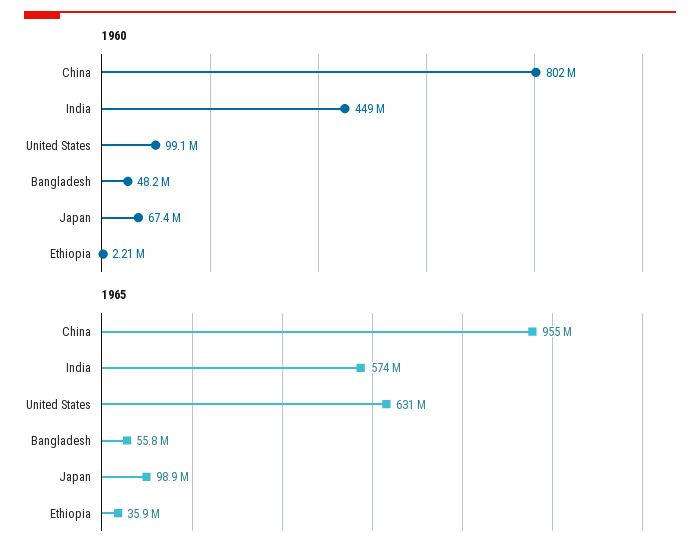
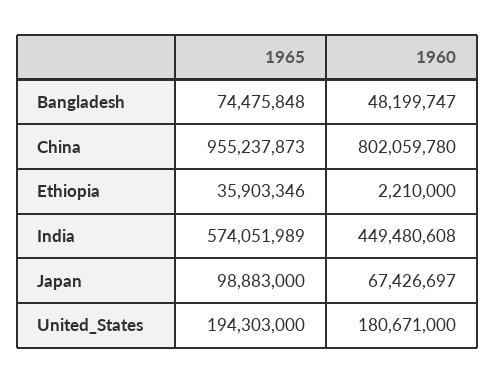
  {
    "1960": {
      "China": 802059780,
      "India": 449480608,
-     "United States": 99100000,
+     "United States": 180671000,
      "Bangladesh": 48199747,
      "Japan": 67426697,
      "Ethiopia": 2210000
    },
    "1965": {
      "China": 955237873,
      "India": 574051989,
-     "United States": 631000000,
+     "United States": 194303000,
-     "Bangladesh": 55800000,
+     "Bangladesh": 74475848,
      "Japan": 98883000,
      "Ethiopia": 35903346
    }
  }

